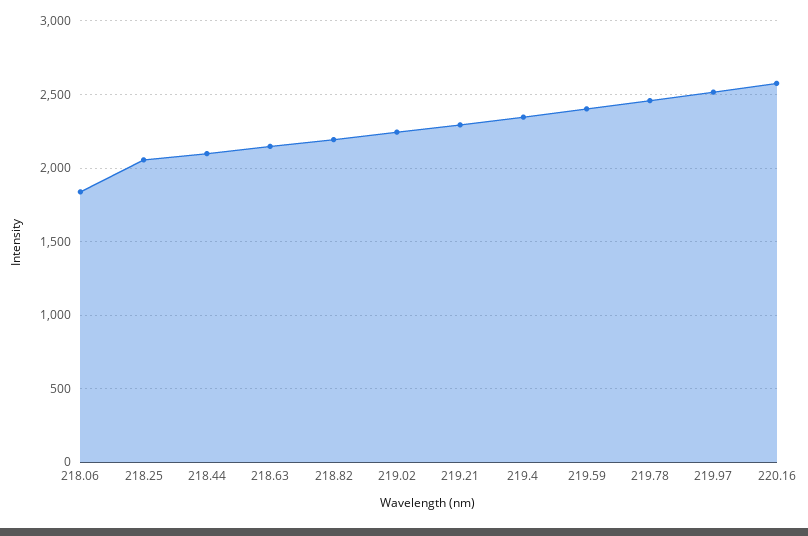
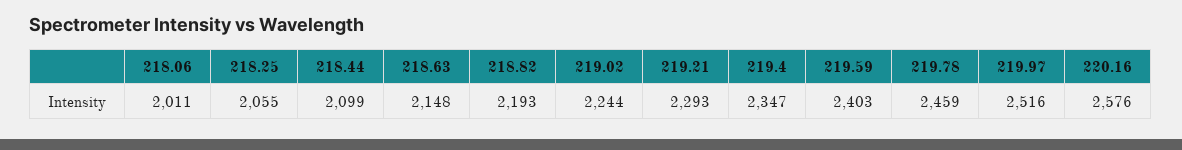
  {
-   "218.06": 1850,
+   "218.06": 2011,
    "218.25": 2055,
    "218.44": 2099,
    "218.63": 2148,
    "218.82": 2193,
    "219.02": 2244,
    "219.21": 2293,
    "219.4": 2347,
    "219.59": 2403,
    "219.78": 2459,
    "219.97": 2516,
    "220.16": 2576
  }

